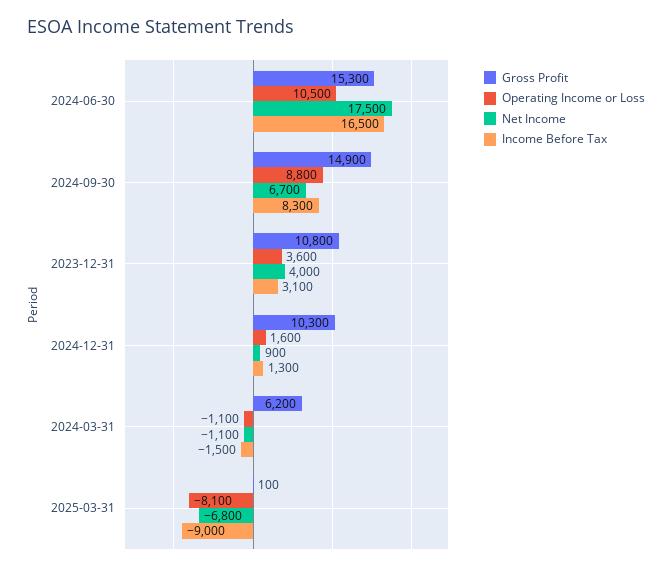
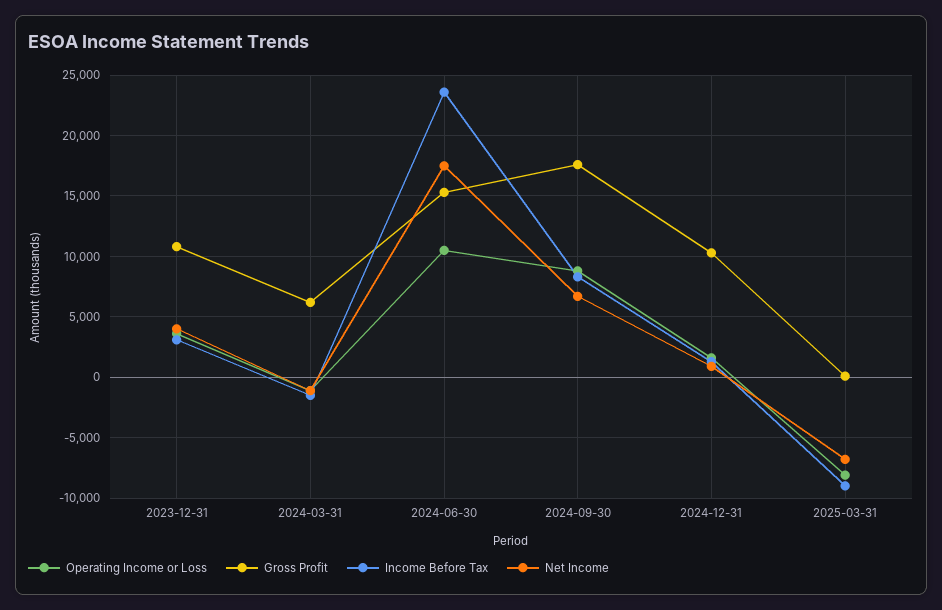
  {
    "Gross Profit": {
      "2024-06-30": 15300,
-     "2024-09-30": 14900,
+     "2024-09-30": 17500,
      "2023-12-31": 10800,
      "2024-12-31": 10300,
      "2024-03-31": 6200,
      "2025-03-31": 100
    },
    "Operating Income or Loss": {
      "2024-06-30": 10500,
      "2024-09-30": 8800,
      "2023-12-31": 3600,
      "2024-12-31": 1600,
      "2024-03-31": -1100,
      "2025-03-31": -8100
    },
    "Net Income": {
      "2024-06-30": 17500,
      "2024-09-30": 6700,
      "2023-12-31": 4000,
      "2024-12-31": 900,
      "2024-03-31": -1100,
      "2025-03-31": -6800
    },
    "Income Before Tax": {
-     "2024-06-30": 16500,
+     "2024-06-30": 23500,
      "2024-09-30": 8300,
      "2023-12-31": 3100,
      "2024-12-31": 1300,
      "2024-03-31": -1500,
      "2025-03-31": -9000
    }
  }

